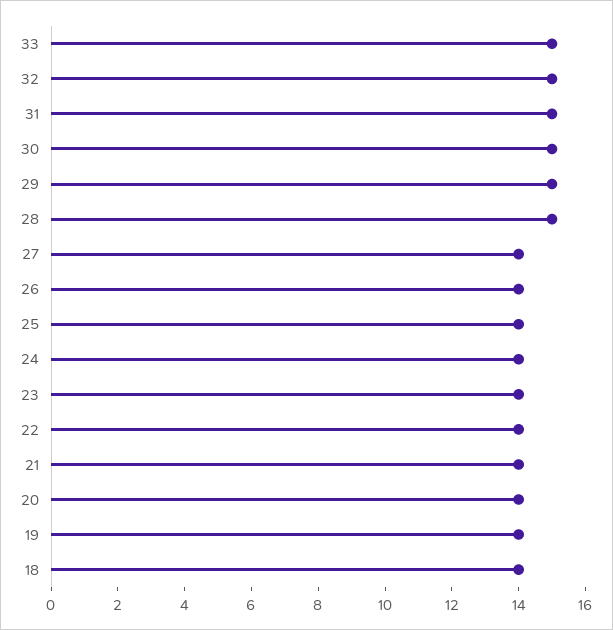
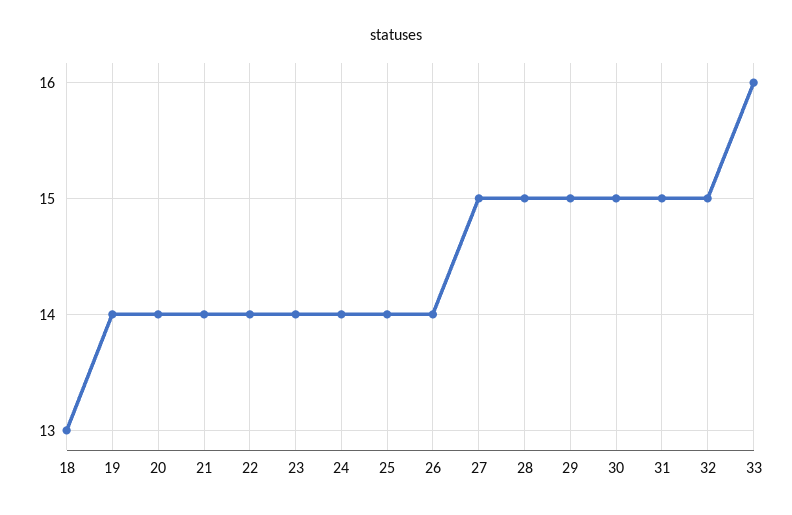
  {
-   "33": 15,
+   "33": 16,
    "32": 15,
    "31": 15,
    "30": 15,
    "29": 15,
    "28": 15,
-   "27": 14,
+   "27": 15,
    "26": 14,
    "25": 14,
    "24": 14,
    "23": 14,
    "22": 14,
    "21": 14,
    "20": 14,
    "19": 14,
-   "18": 14
+   "18": 13
  }

